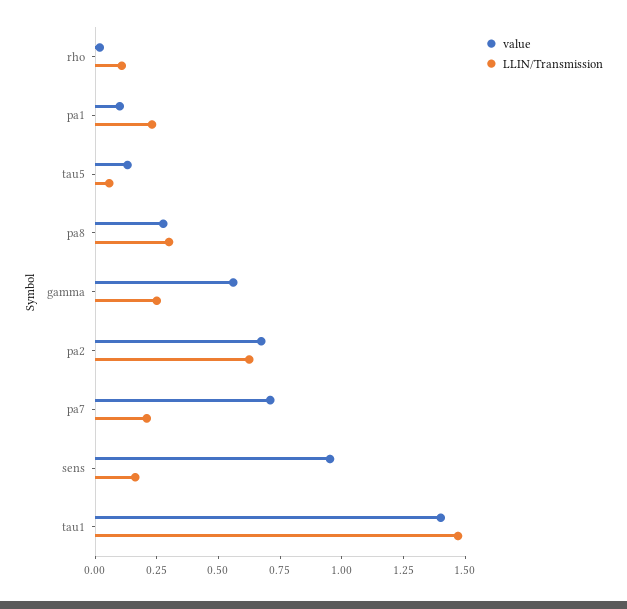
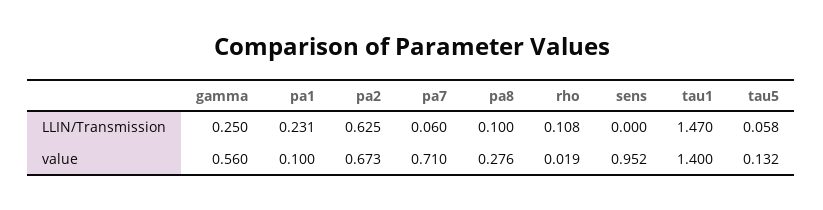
  {
    "value": {
      "rho": 0.019,
      "pa1": 0.1,
      "tau5": 0.132,
      "pa8": 0.276,
      "gamma": 0.56,
      "pa2": 0.673,
      "pa7": 0.71,
      "sens": 0.952,
      "tau1": 1.4
    },
    "LLIN/Transmission": {
      "rho": 0.108,
      "pa1": 0.231,
      "tau5": 0.058,
-     "pa8": 0.3,
+     "pa8": 0.1,
      "gamma": 0.25,
      "pa2": 0.625,
-     "pa7": 0.2,
+     "pa7": 0.06,
-     "sens": 0.15,
+     "sens": 0,
      "tau1": 1.47
    }
  }

